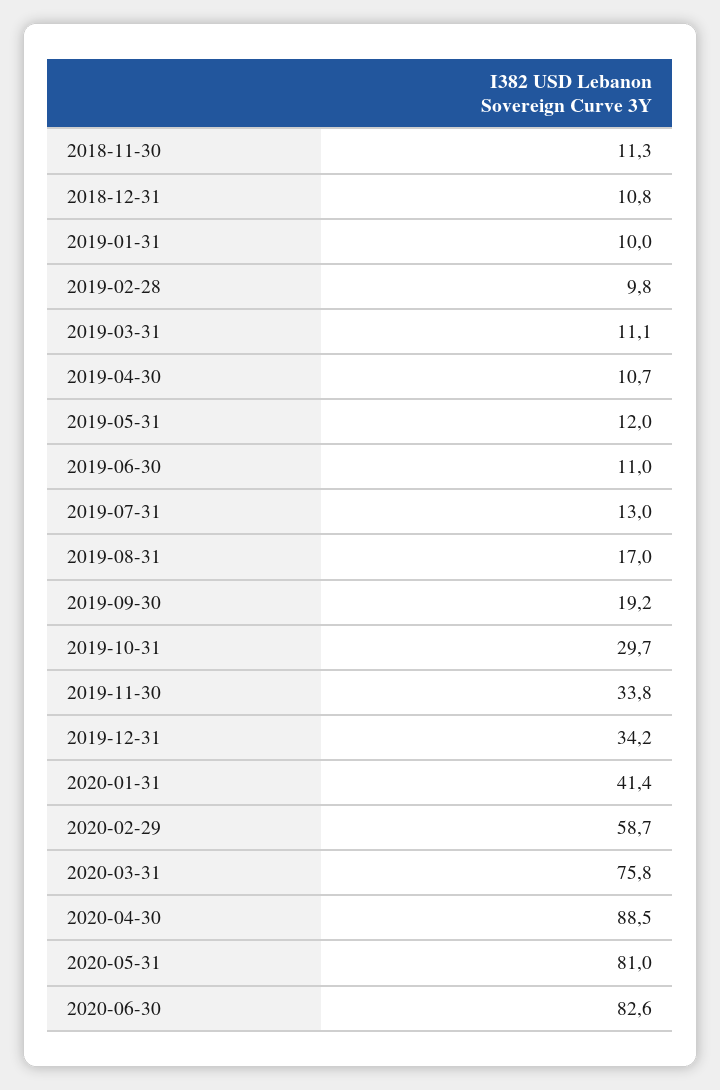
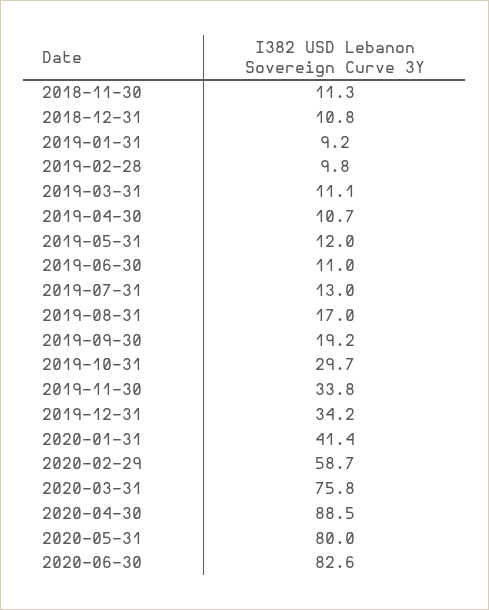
  {
    "2018-11-30": 11.3,
    "2018-12-31": 10.8,
-   "2019-01-31": 10,
+   "2019-01-31": 9.2,
    "2019-02-28": 9.8,
    "2019-03-31": 11.1,
    "2019-04-30": 10.7,
    "2019-05-31": 12,
    "2019-06-30": 11,
    "2019-07-31": 13,
    "2019-08-31": 17,
    "2019-09-30": 19.2,
    "2019-10-31": 29.7,
    "2019-11-30": 33.8,
    "2019-12-31": 34.2,
    "2020-01-31": 41.4,
    "2020-02-29": 58.7,
    "2020-03-31": 75.8,
    "2020-04-30": 88.5,
-   "2020-05-31": 81,
+   "2020-05-31": 80,
    "2020-06-30": 82.6
  }

